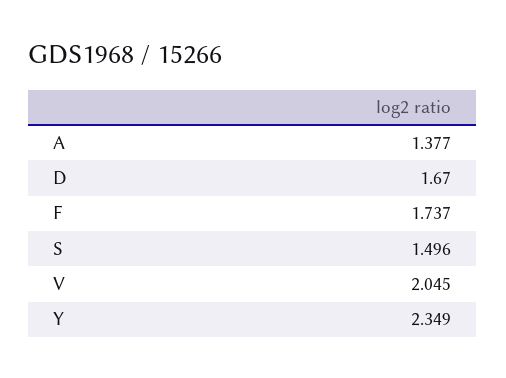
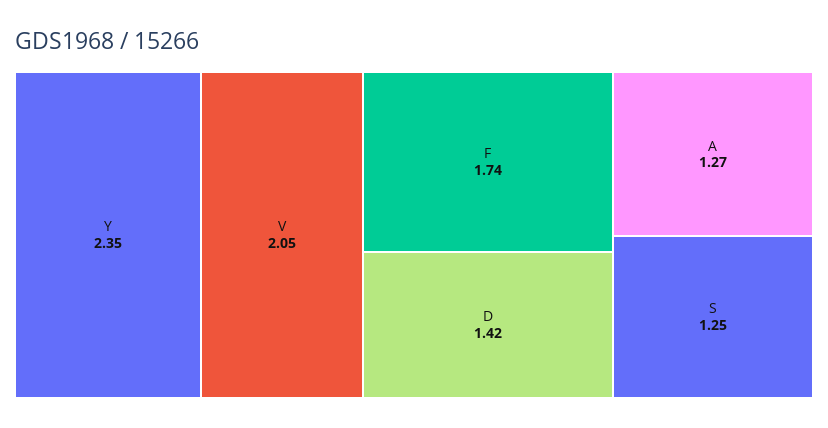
  {
-   "A": 1.377,
+   "A": 1.27,
-   "D": 1.67,
+   "D": 1.42,
    "F": 1.737,
-   "S": 1.496,
+   "S": 1.25,
    "V": 2.045,
    "Y": 2.349
  }

